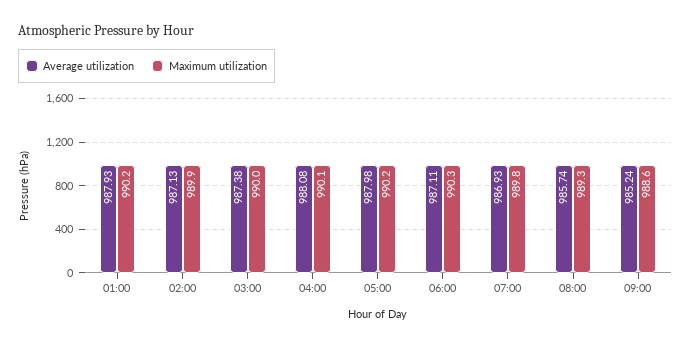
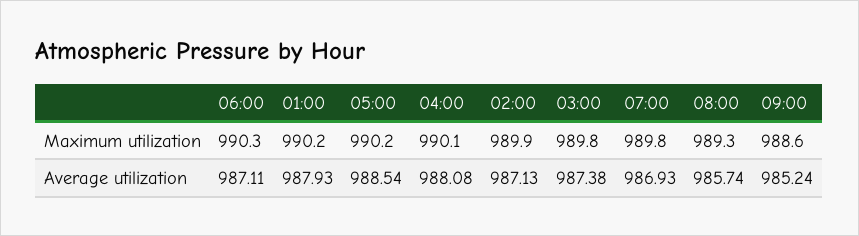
  {
    "Average utilization": {
      "01:00": 987.93,
      "02:00": 987.13,
      "03:00": 987.38,
      "04:00": 988.08,
-     "05:00": 987.98,
+     "05:00": 988.54,
      "06:00": 987.11,
      "07:00": 986.93,
      "08:00": 985.74,
      "09:00": 985.24
    },
    "Maximum utilization": {
      "01:00": 990.2,
      "02:00": 989.9,
-     "03:00": 990,
+     "03:00": 989.8,
      "04:00": 990.1,
      "05:00": 990.2,
      "06:00": 990.3,
      "07:00": 989.8,
      "08:00": 989.3,
      "09:00": 988.6
    }
  }

